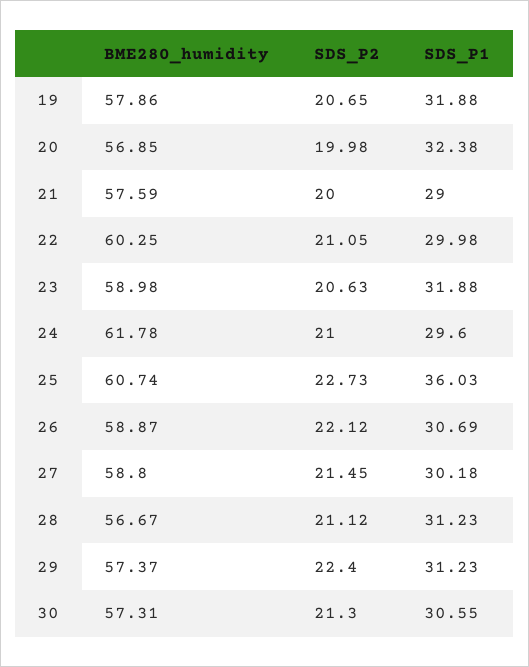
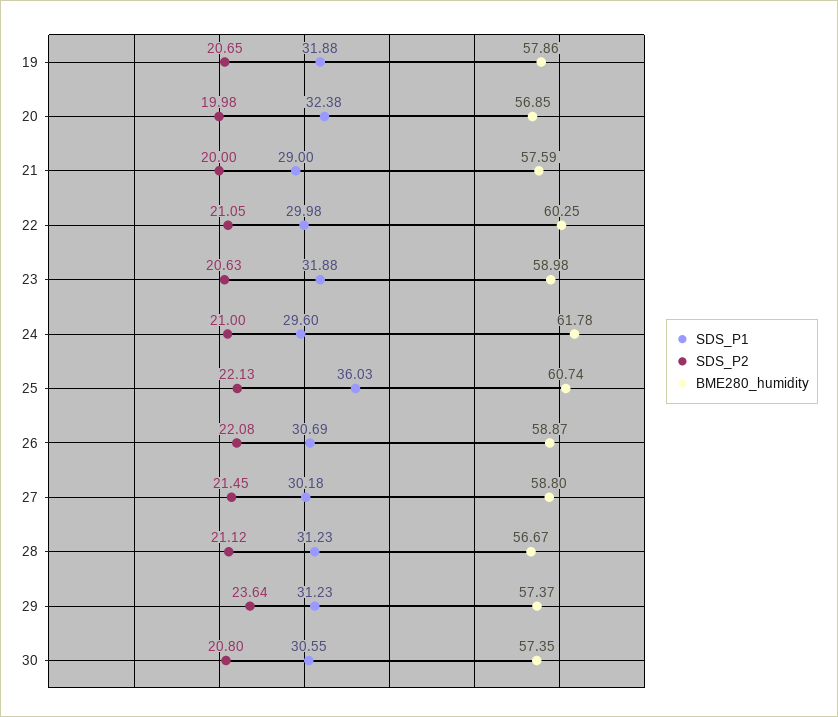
  {
    "BME280_humidity": {
      "19": 57.86,
      "20": 56.85,
      "21": 57.59,
      "22": 60.25,
      "23": 58.98,
      "24": 61.78,
      "25": 60.74,
      "26": 58.87,
      "27": 58.8,
      "28": 56.67,
      "29": 57.37,
-     "30": 57.31
+     "30": 57.35
    },
    "SDS_P2": {
      "19": 20.65,
      "20": 19.98,
      "21": 20,
      "22": 21.05,
      "23": 20.63,
      "24": 21,
-     "25": 22.73,
+     "25": 22.13,
-     "26": 22.12,
+     "26": 22.08,
      "27": 21.45,
      "28": 21.12,
-     "29": 22.4,
+     "29": 23.64,
-     "30": 21.3
+     "30": 20.8
    },
    "SDS_P1": {
      "19": 31.88,
      "20": 32.38,
      "21": 29,
      "22": 29.98,
      "23": 31.88,
      "24": 29.6,
      "25": 36.03,
      "26": 30.69,
      "27": 30.18,
      "28": 31.23,
      "29": 31.23,
      "30": 30.55
    }
  }

